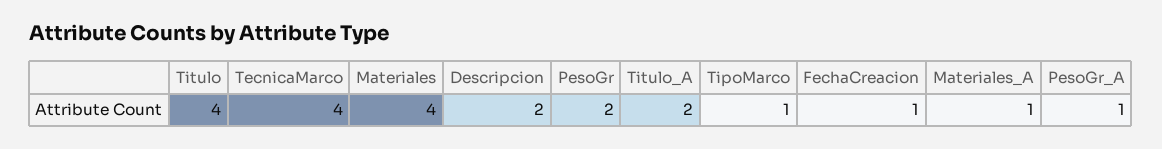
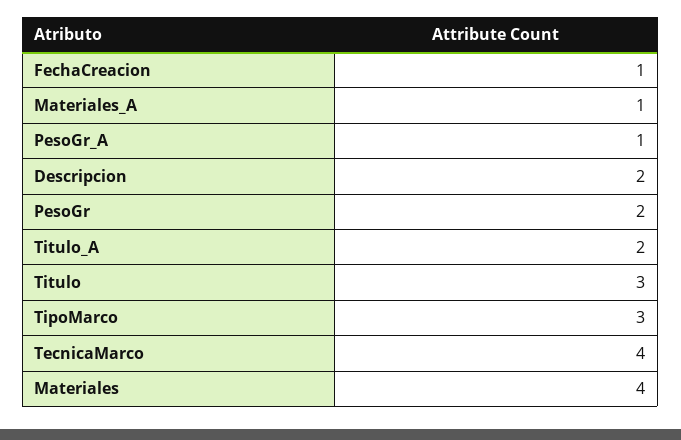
  {
-   "Titulo": 4,
+   "Titulo": 3,
    "TecnicaMarco": 4,
    "Materiales": 4,
    "Descripcion": 2,
    "PesoGr": 2,
    "Titulo_A": 2,
-   "TipoMarco": 1,
+   "TipoMarco": 3,
    "FechaCreacion": 1,
    "Materiales_A": 1,
    "PesoGr_A": 1
  }

